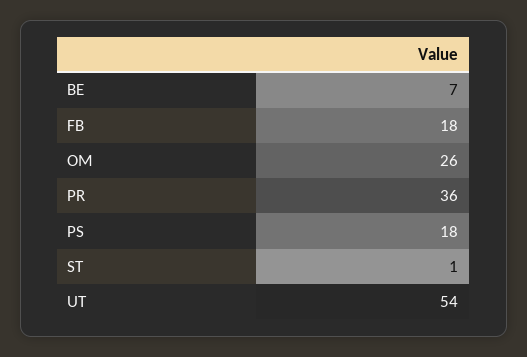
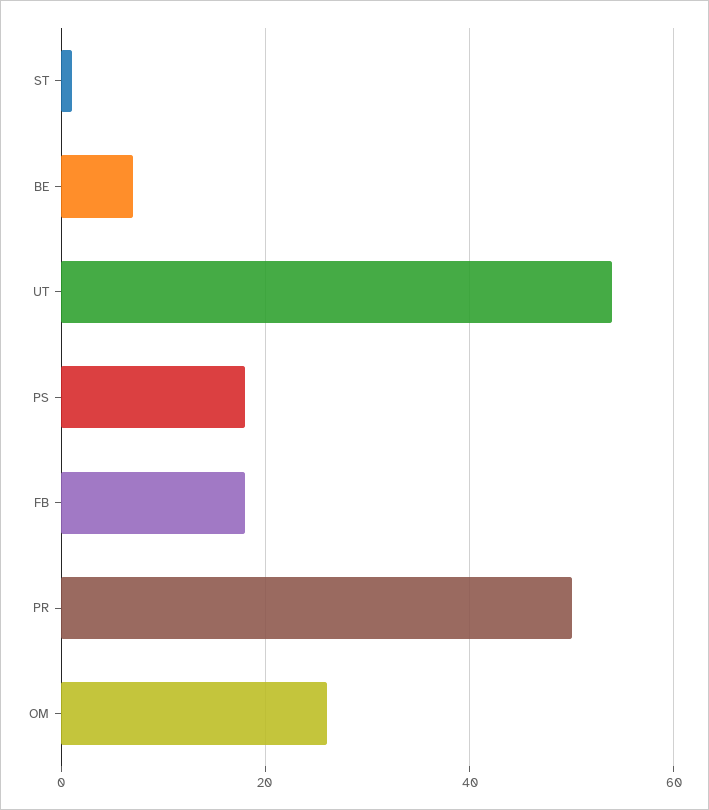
  {
    "BE": 7,
    "FB": 18,
    "OM": 26,
-   "PR": 36,
+   "PR": 50,
    "PS": 18,
    "ST": 1,
    "UT": 54
  }

